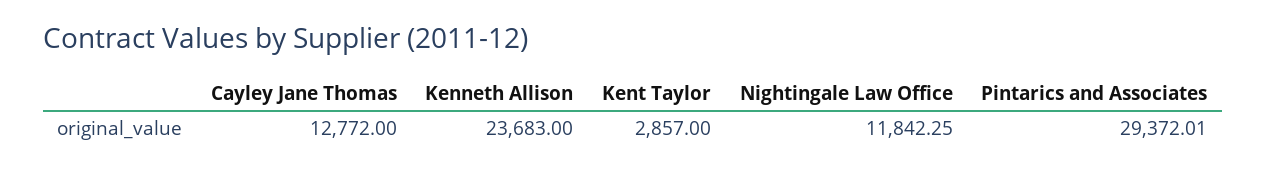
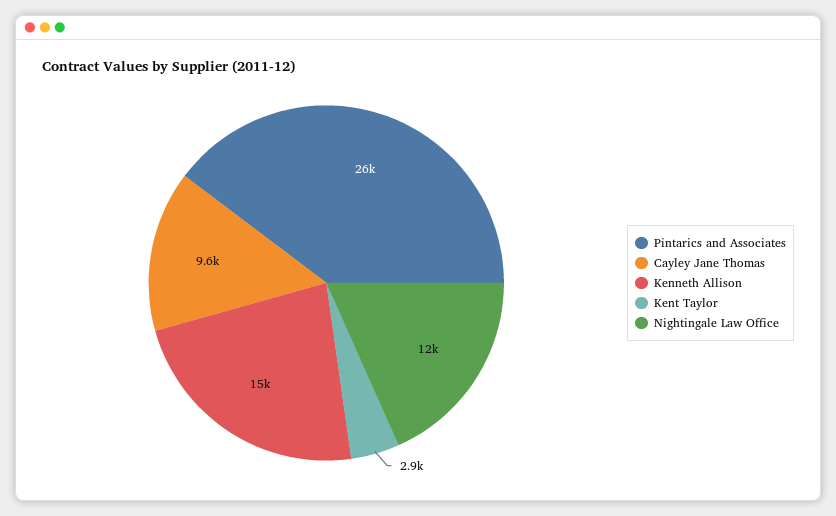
  {
-   "Cayley Jane Thomas": 12772,
+   "Cayley Jane Thomas": 9600,
-   "Kenneth Allison": 23683,
+   "Kenneth Allison": 15000,
    "Kent Taylor": 2857,
    "Nightingale Law Office": 11842.25,
-   "Pintarics and Associates": 29372.01
+   "Pintarics and Associates": 26000
  }

